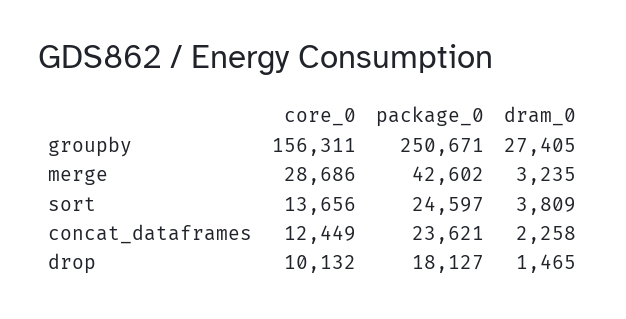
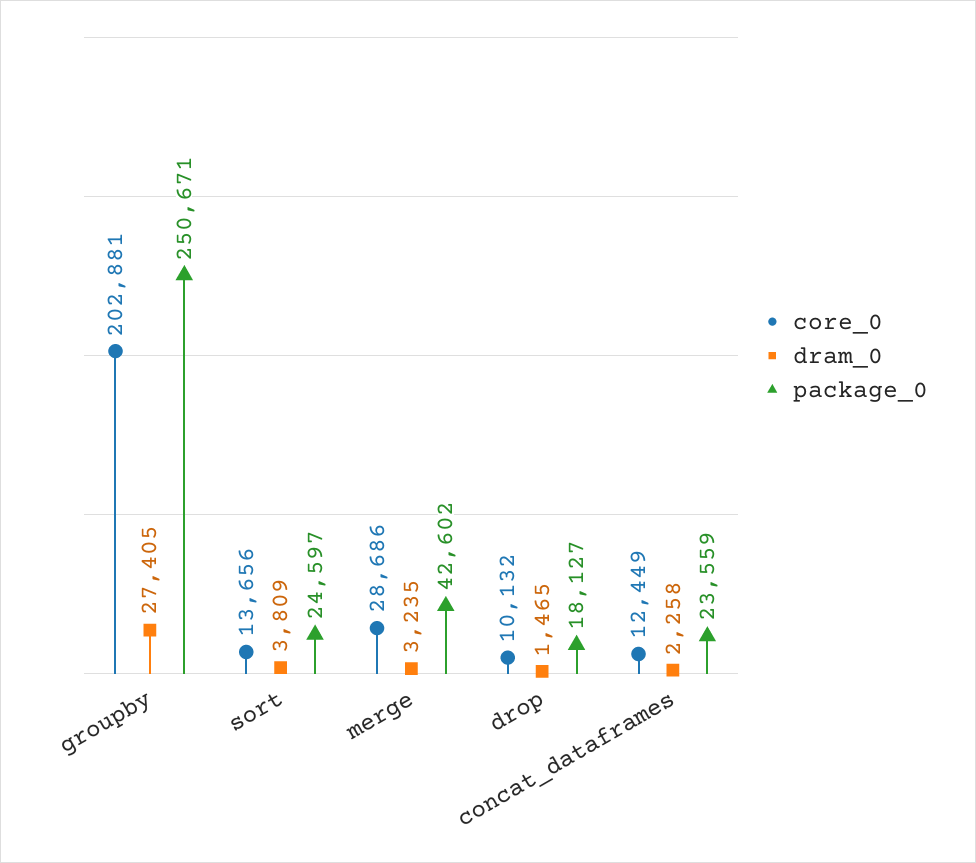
  {
    "core_0": {
-     "groupby": 156311,
+     "groupby": 202881,
      "merge": 28686,
      "sort": 13656,
      "concat_dataframes": 12449,
      "drop": 10132
    },
    "package_0": {
      "groupby": 250671,
      "merge": 42602,
      "sort": 24597,
-     "concat_dataframes": 23621,
+     "concat_dataframes": 23559,
      "drop": 18127
    },
    "dram_0": {
      "groupby": 27405,
      "merge": 3235,
      "sort": 3809,
      "concat_dataframes": 2258,
      "drop": 1465
    }
  }

